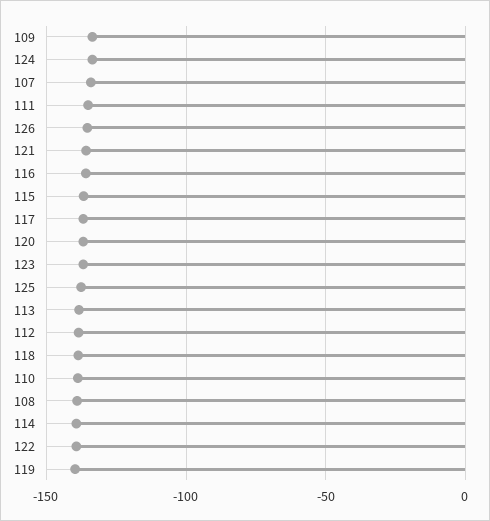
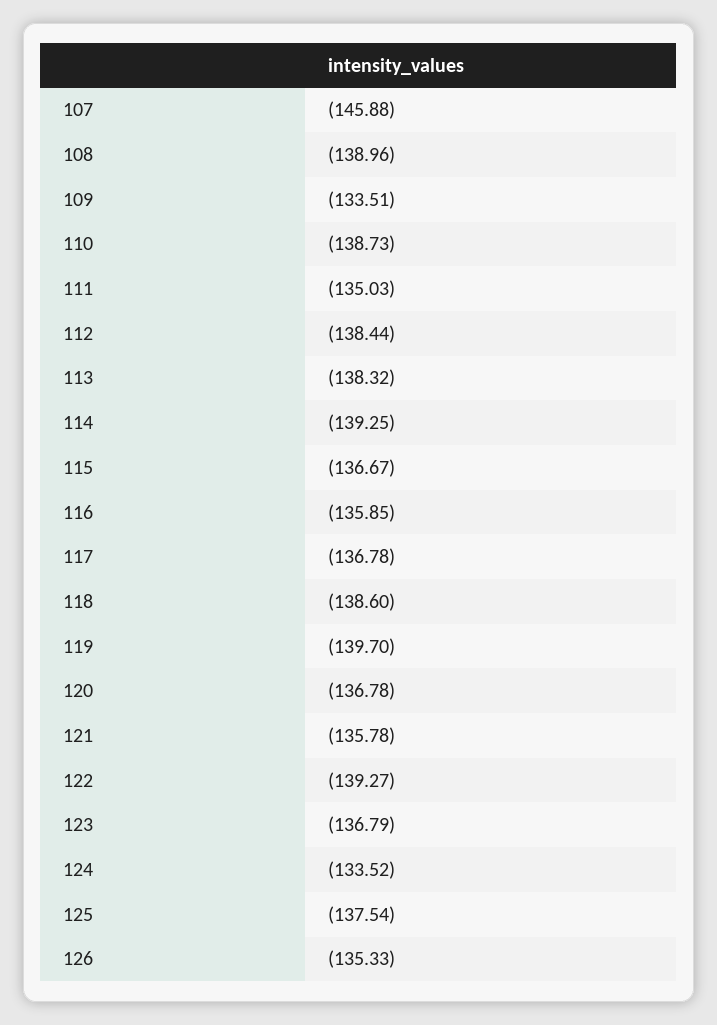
  {
    "109": -133.51,
    "124": -133.52,
-   "107": -135,
+   "107": -145.88,
    "111": -135.03,
    "126": -135.33,
    "121": -135.78,
    "116": -135.85,
    "115": -136.67,
    "117": -136.78,
    "120": -136.78,
    "123": -136.79,
    "125": -137.54,
    "113": -138.32,
    "112": -138.44,
    "118": -138.6,
    "110": -138.73,
    "108": -138.96,
    "114": -139.25,
    "122": -139.27,
    "119": -139.7
  }

